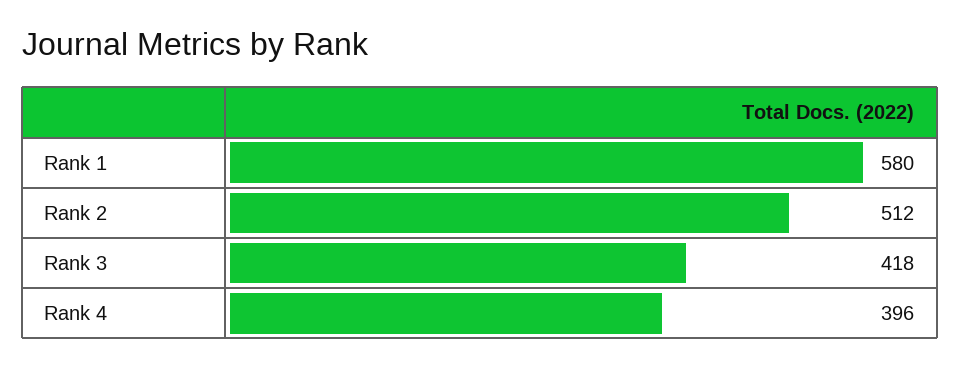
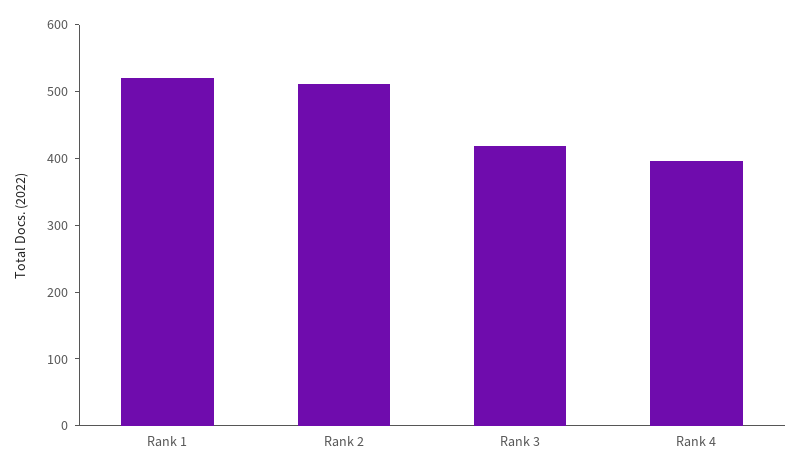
  {
-   "Rank 1": 580,
+   "Rank 1": 520,
    "Rank 2": 512,
    "Rank 3": 418,
    "Rank 4": 396
  }

